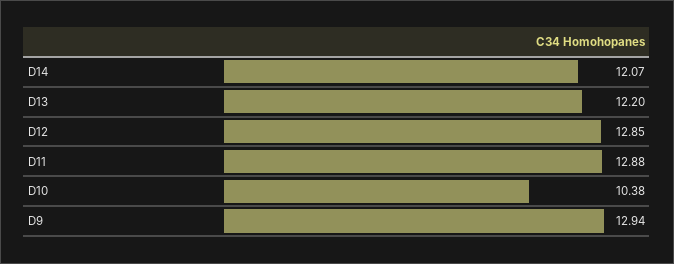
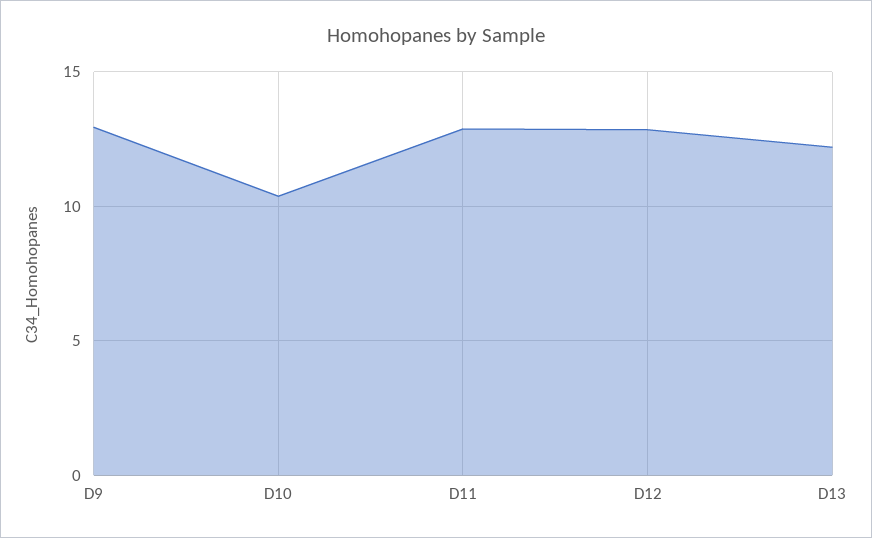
  {
-   "D14": 12.07,
    "D13": 12.2,
    "D12": 12.85,
    "D11": 12.88,
    "D10": 10.38,
    "D9": 12.94
  }

